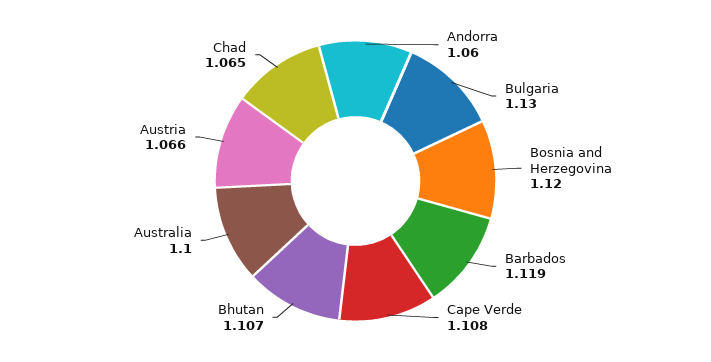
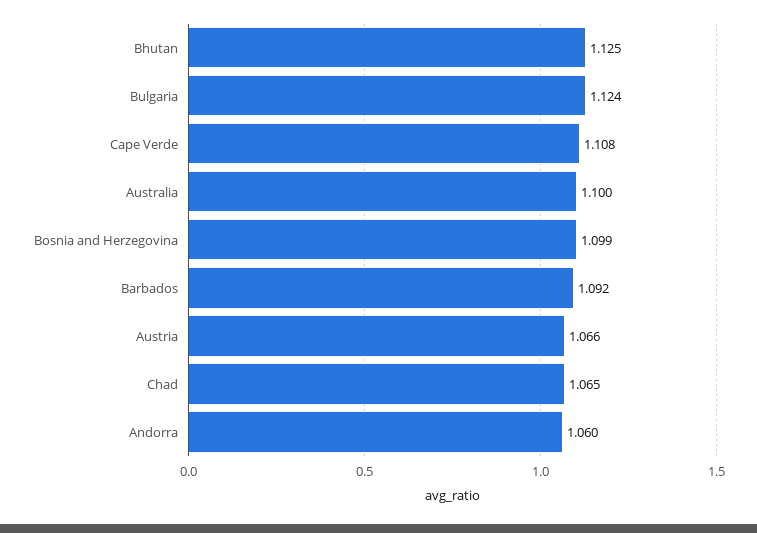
  {
    "Andorra": 1.06,
-   "Bulgaria": 1.13,
+   "Bulgaria": 1.124,
-   "Bosnia and Herzegovina": 1.12,
+   "Bosnia and Herzegovina": 1.099,
-   "Barbados": 1.119,
+   "Barbados": 1.092,
    "Cape Verde": 1.108,
-   "Bhutan": 1.107,
+   "Bhutan": 1.125,
    "Australia": 1.1,
    "Austria": 1.066,
    "Chad": 1.065
  }

